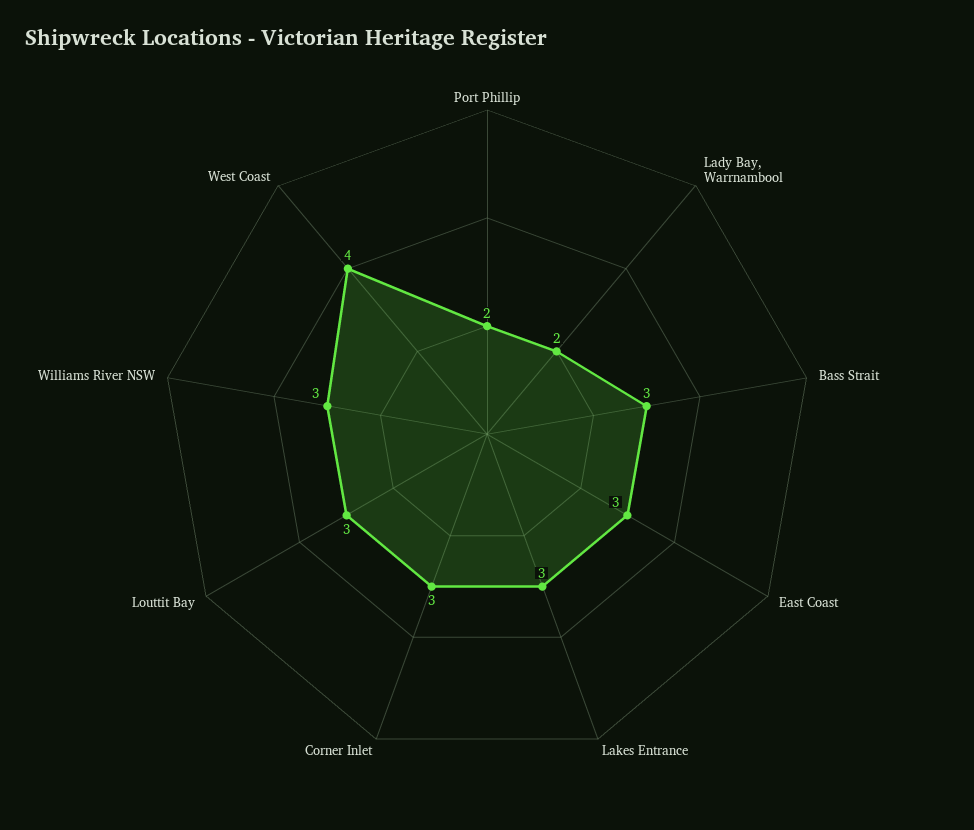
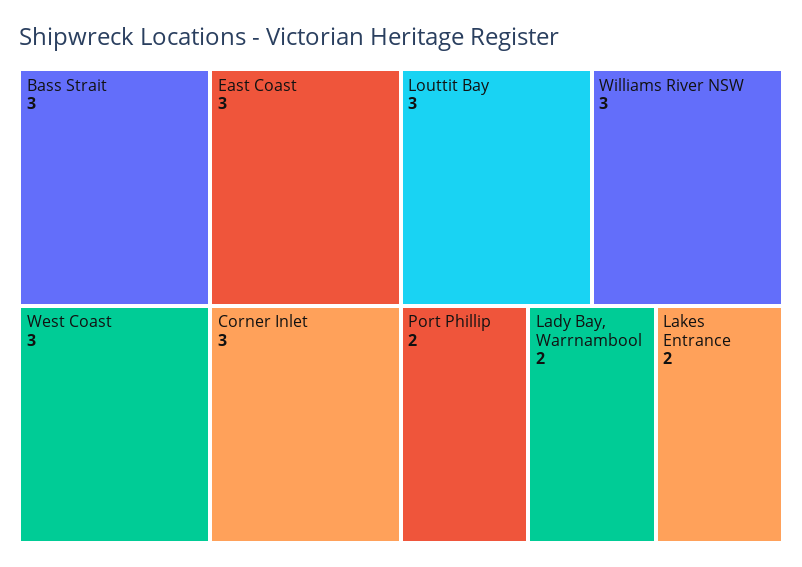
  {
    "Port Phillip": 2,
    "Lady Bay, Warrnambool": 2,
    "Bass Strait": 3,
    "East Coast": 3,
-   "Lakes Entrance": 3,
+   "Lakes Entrance": 2,
    "Corner Inlet": 3,
    "Louttit Bay": 3,
    "Williams River NSW": 3,
-   "West Coast": 4
+   "West Coast": 3
  }

